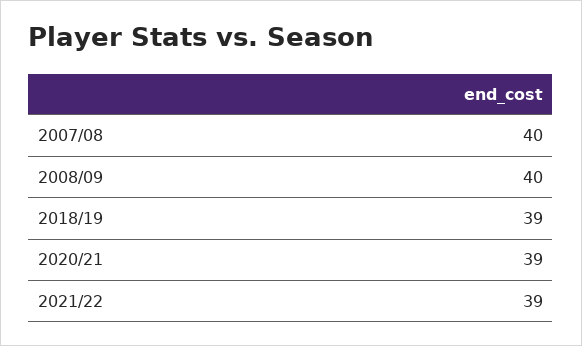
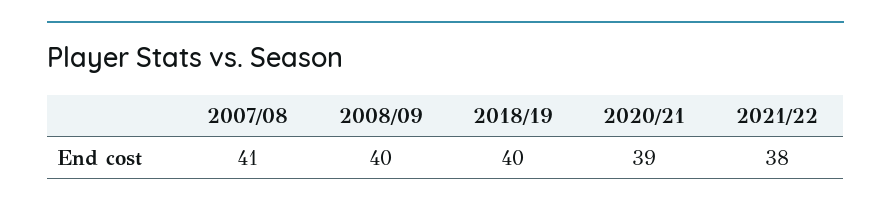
  {
-   "2007/08": 40,
+   "2007/08": 41,
    "2008/09": 40,
-   "2018/19": 39,
+   "2018/19": 40,
    "2020/21": 39,
-   "2021/22": 39
+   "2021/22": 38
  }

